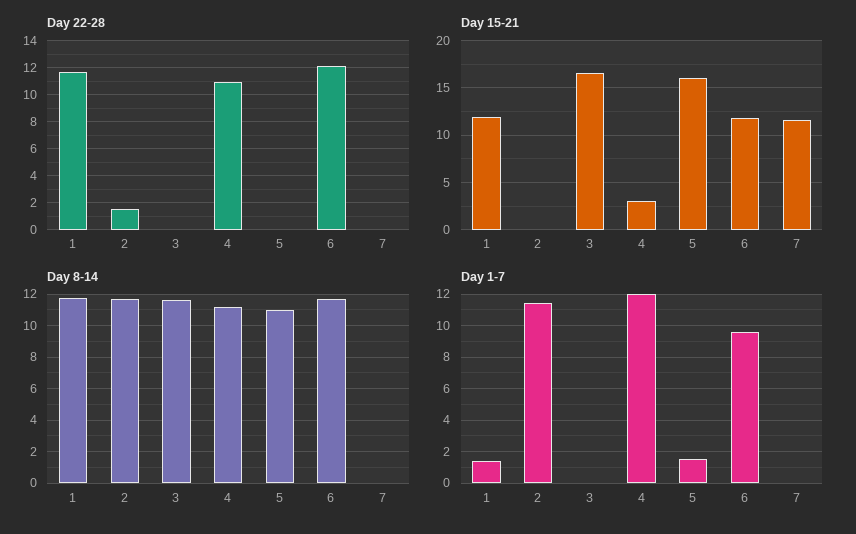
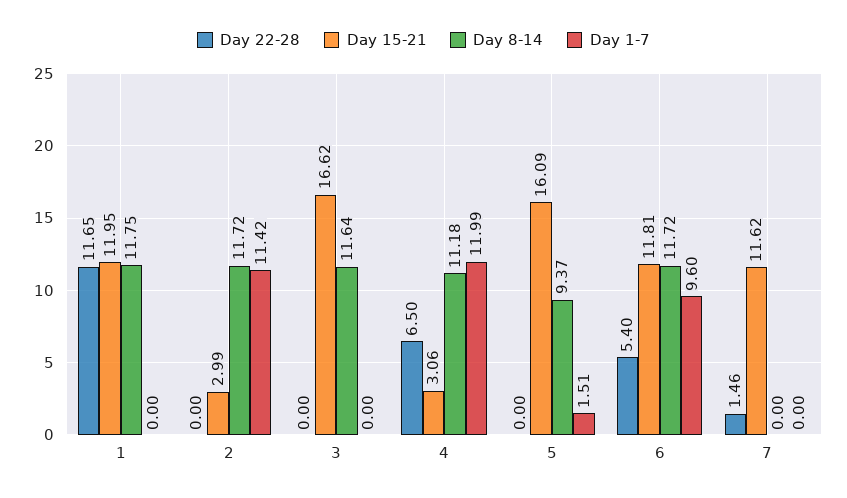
  {
    "Day 22-28": {
      "1": 11.65,
-     "2": 1.5,
+     "2": 0,
      "3": 0,
-     "4": 11,
+     "4": 6.5,
      "5": 0,
-     "6": 12,
+     "6": 5.4,
-     "7": 0
+     "7": 1.46
    },
    "Day 15-21": {
      "1": 11.95,
-     "2": 0,
+     "2": 2.99,
      "3": 16.62,
      "4": 3.06,
      "5": 16.09,
      "6": 11.81,
      "7": 11.62
    },
    "Day 8-14": {
      "1": 11.75,
      "2": 11.72,
      "3": 11.64,
      "4": 11.18,
-     "5": 11,
+     "5": 9.37,
      "6": 11.72,
      "7": 0
    },
    "Day 1-7": {
-     "1": 1.5,
+     "1": 0,
      "2": 11.42,
      "3": 0,
      "4": 11.99,
      "5": 1.51,
      "6": 9.6,
      "7": 0
    }
  }

